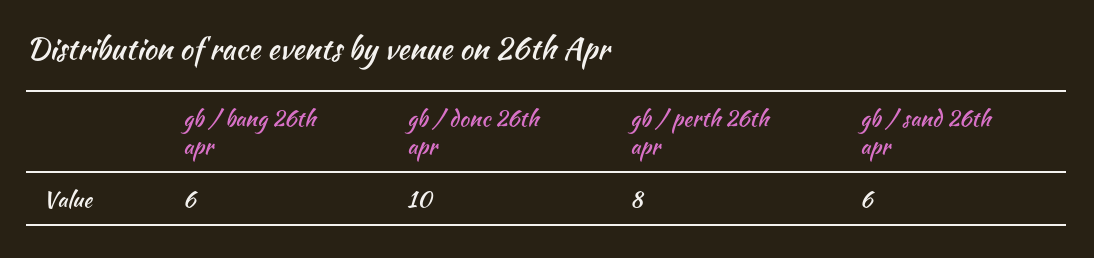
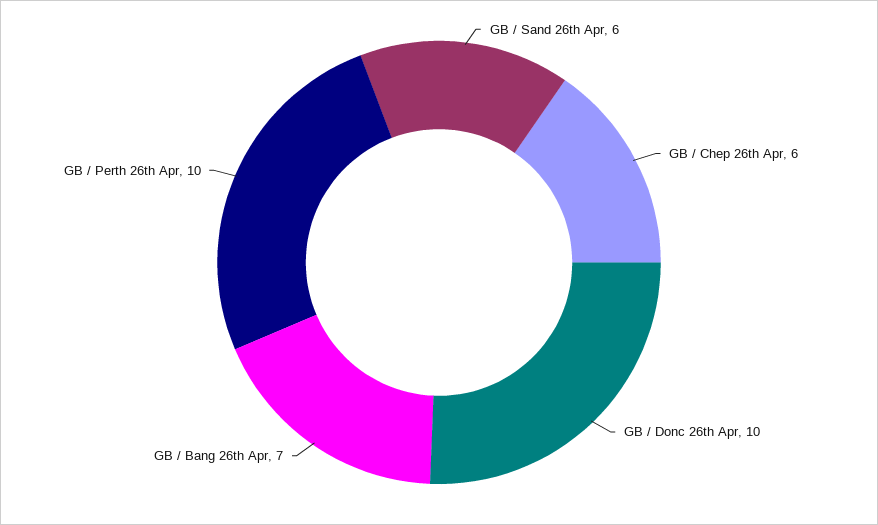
  {
-   "gb / bang 26th apr": 6,
+   "gb / bang 26th apr": 7,
    "gb / donc 26th apr": 10,
-   "gb / perth 26th apr": 8,
+   "gb / perth 26th apr": 10,
-   "gb / sand 26th apr": 6
+   "gb / sand 26th apr": 6,
+   "GB / Chep 26th Apr": 6
  }

